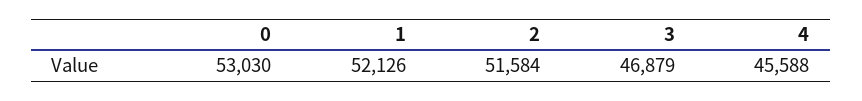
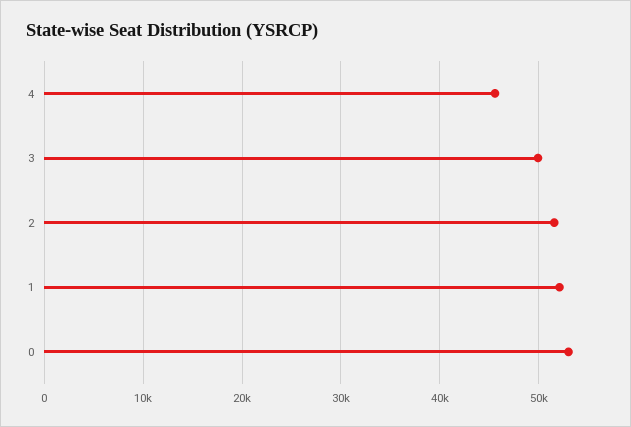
  {
    "0": 53030,
    "1": 52126,
    "2": 51584,
-   "3": 46879,
+   "3": 50000,
    "4": 45588
  }

